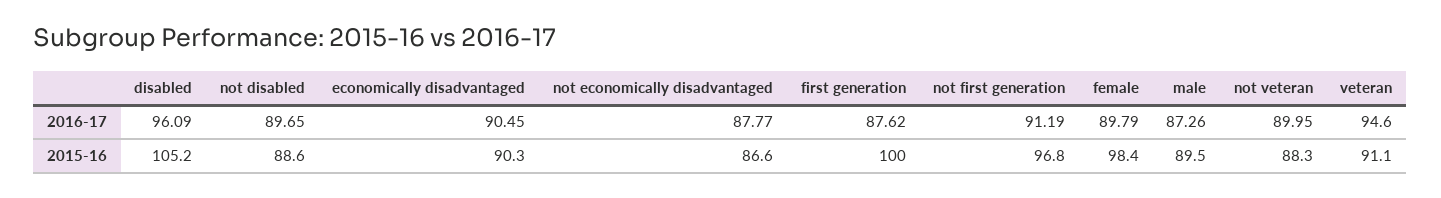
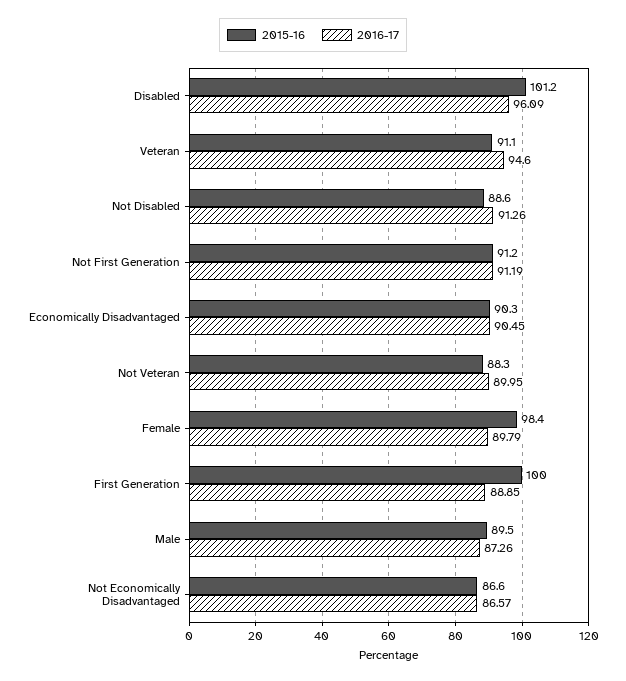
  {
    "2016-17": {
      "disabled": 96.09,
-     "not disabled": 89.65,
+     "not disabled": 91.26,
      "economically disadvantaged": 90.45,
-     "not economically disadvantaged": 87.77,
+     "not economically disadvantaged": 86.57,
-     "first generation": 87.62,
+     "first generation": 88.85,
      "not first generation": 91.19,
      "female": 89.79,
      "male": 87.26,
      "not veteran": 89.95,
      "veteran": 94.6
    },
    "2015-16": {
-     "disabled": 105.2,
+     "disabled": 101.2,
      "not disabled": 88.6,
      "economically disadvantaged": 90.3,
      "not economically disadvantaged": 86.6,
      "first generation": 100,
-     "not first generation": 96.8,
+     "not first generation": 91.2,
      "female": 98.4,
      "male": 89.5,
      "not veteran": 88.3,
      "veteran": 91.1
    }
  }

